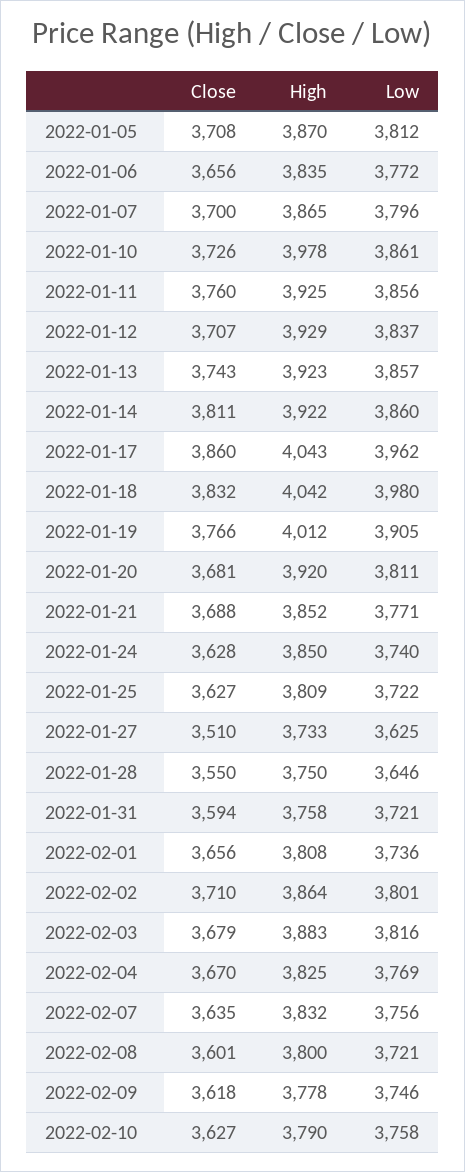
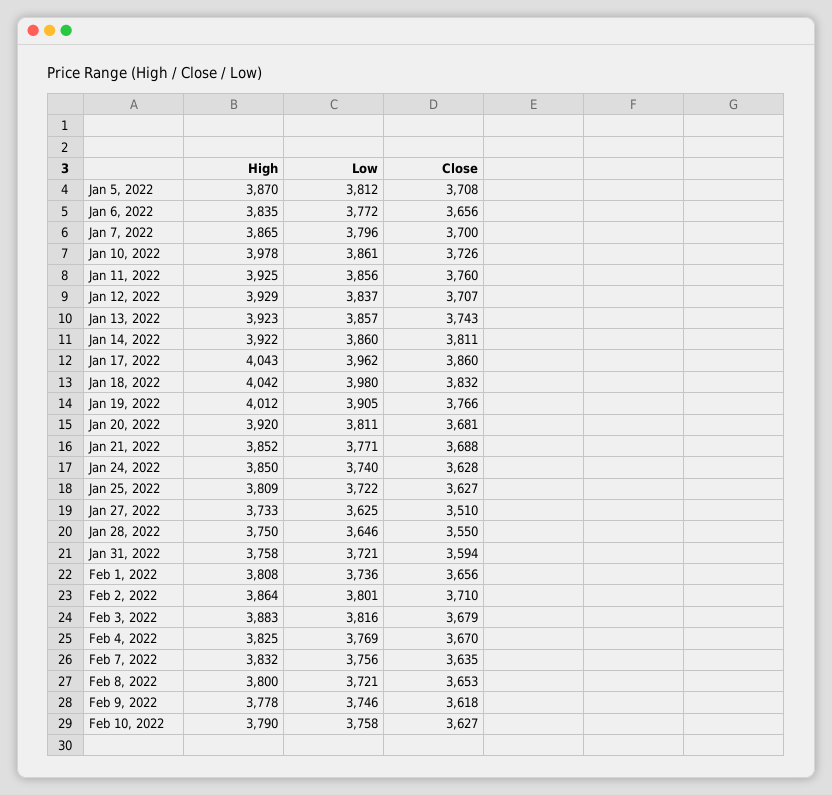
  {
    "Close": {
      "2022-01-05": 3708,
      "2022-01-06": 3656,
      "2022-01-07": 3700,
      "2022-01-10": 3726,
      "2022-01-11": 3760,
      "2022-01-12": 3707,
      "2022-01-13": 3743,
      "2022-01-14": 3811,
      "2022-01-17": 3860,
      "2022-01-18": 3832,
      "2022-01-19": 3766,
      "2022-01-20": 3681,
      "2022-01-21": 3688,
      "2022-01-24": 3628,
      "2022-01-25": 3627,
      "2022-01-27": 3510,
      "2022-01-28": 3550,
      "2022-01-31": 3594,
      "2022-02-01": 3656,
      "2022-02-02": 3710,
      "2022-02-03": 3679,
      "2022-02-04": 3670,
      "2022-02-07": 3635,
-     "2022-02-08": 3601,
+     "2022-02-08": 3653,
      "2022-02-09": 3618,
      "2022-02-10": 3627
    },
    "High": {
      "2022-01-05": 3870,
      "2022-01-06": 3835,
      "2022-01-07": 3865,
      "2022-01-10": 3978,
      "2022-01-11": 3925,
      "2022-01-12": 3929,
      "2022-01-13": 3923,
      "2022-01-14": 3922,
      "2022-01-17": 4043,
      "2022-01-18": 4042,
      "2022-01-19": 4012,
      "2022-01-20": 3920,
      "2022-01-21": 3852,
      "2022-01-24": 3850,
      "2022-01-25": 3809,
      "2022-01-27": 3733,
      "2022-01-28": 3750,
      "2022-01-31": 3758,
      "2022-02-01": 3808,
      "2022-02-02": 3864,
      "2022-02-03": 3883,
      "2022-02-04": 3825,
      "2022-02-07": 3832,
      "2022-02-08": 3800,
      "2022-02-09": 3778,
      "2022-02-10": 3790
    },
    "Low": {
      "2022-01-05": 3812,
      "2022-01-06": 3772,
      "2022-01-07": 3796,
      "2022-01-10": 3861,
      "2022-01-11": 3856,
      "2022-01-12": 3837,
      "2022-01-13": 3857,
      "2022-01-14": 3860,
      "2022-01-17": 3962,
      "2022-01-18": 3980,
      "2022-01-19": 3905,
      "2022-01-20": 3811,
      "2022-01-21": 3771,
      "2022-01-24": 3740,
      "2022-01-25": 3722,
      "2022-01-27": 3625,
      "2022-01-28": 3646,
      "2022-01-31": 3721,
      "2022-02-01": 3736,
      "2022-02-02": 3801,
      "2022-02-03": 3816,
      "2022-02-04": 3769,
      "2022-02-07": 3756,
      "2022-02-08": 3721,
      "2022-02-09": 3746,
      "2022-02-10": 3758
    }
  }

